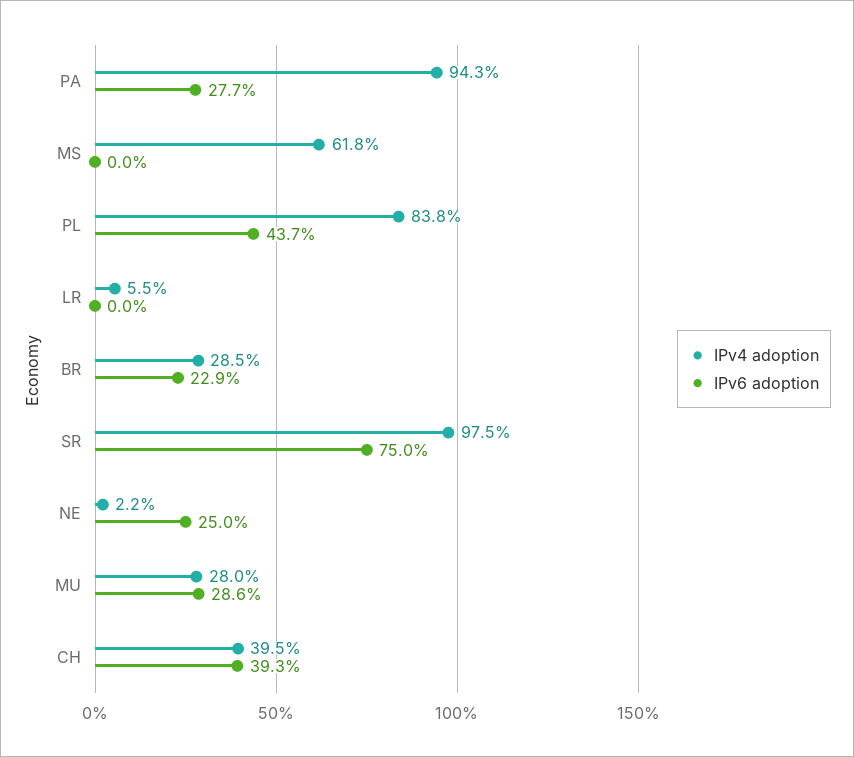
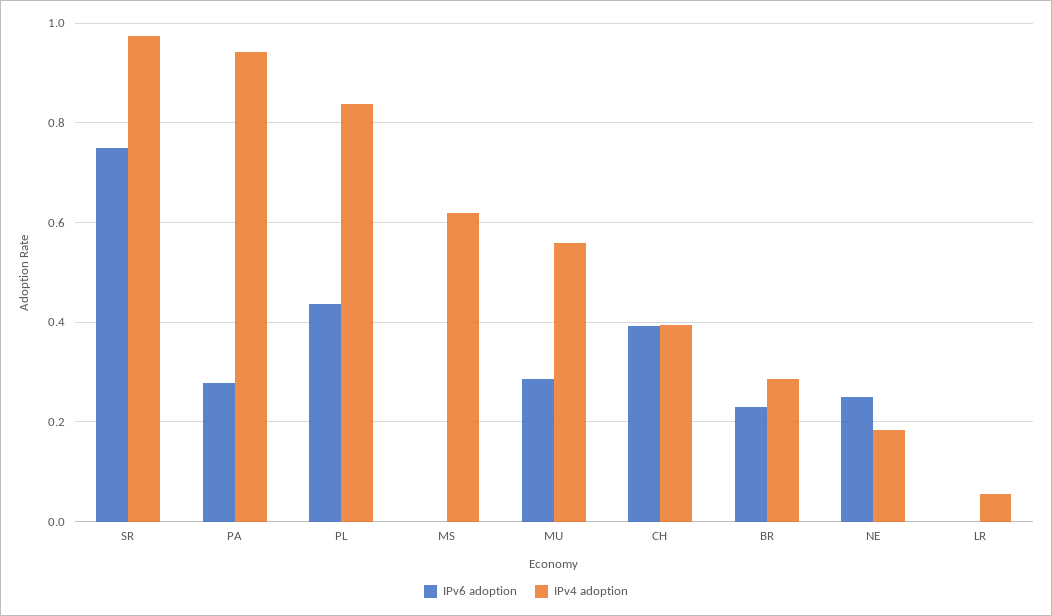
  {
    "IPv4 adoption": {
      "PA": 0.943,
      "MS": 0.618,
      "PL": 0.838,
      "LR": 0.055,
      "BR": 0.285,
      "SR": 0.975,
-     "NE": 0.022,
+     "NE": 0.18,
-     "MU": 0.28,
+     "MU": 0.56,
      "CH": 0.395
    },
    "IPv6 adoption": {
      "PA": 0.277,
      "MS": 0,
      "PL": 0.437,
      "LR": 0,
      "BR": 0.229,
      "SR": 0.75,
      "NE": 0.25,
      "MU": 0.286,
      "CH": 0.393
    }
  }

